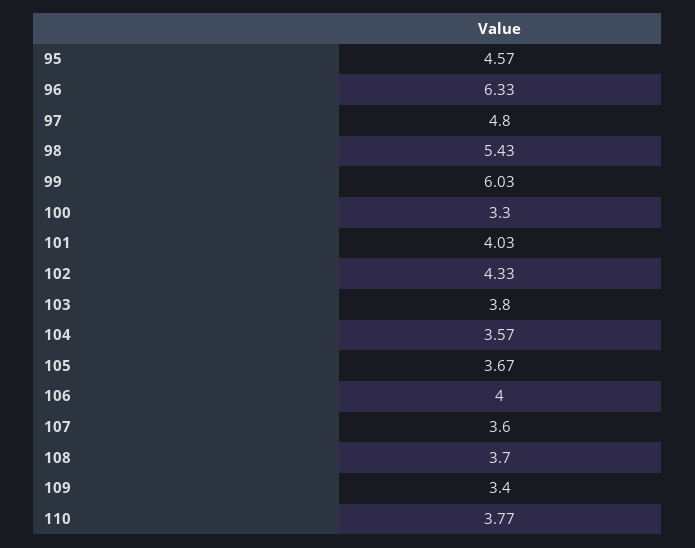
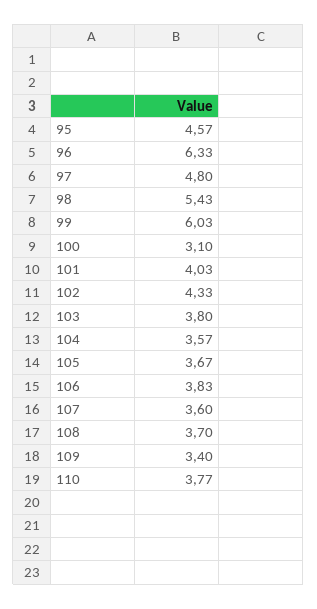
  {
    "95": 4.57,
    "96": 6.33,
    "97": 4.8,
    "98": 5.43,
    "99": 6.03,
-   "100": 3.3,
+   "100": 3.1,
    "101": 4.03,
    "102": 4.33,
    "103": 3.8,
    "104": 3.57,
    "105": 3.67,
-   "106": 4,
+   "106": 3.83,
    "107": 3.6,
    "108": 3.7,
    "109": 3.4,
    "110": 3.77
  }

